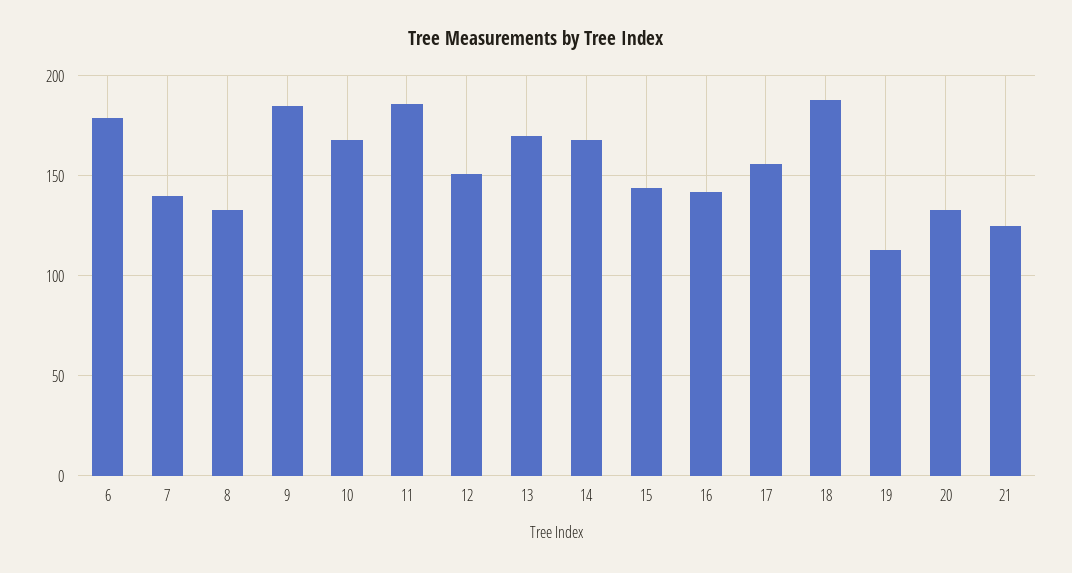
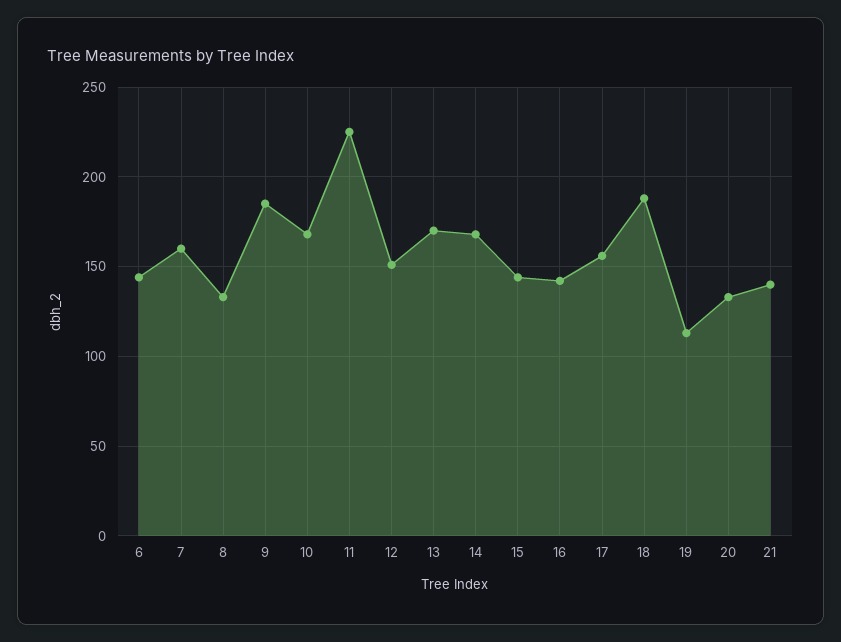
  {
-   "6": 180,
+   "6": 145,
-   "7": 140,
+   "7": 160,
    "8": 135,
    "9": 185,
    "10": 170,
-   "11": 185,
+   "11": 225,
    "12": 150,
    "13": 170,
    "14": 170,
    "15": 145,
    "16": 140,
    "17": 155,
    "18": 190,
    "19": 115,
    "20": 135,
-   "21": 125
+   "21": 140
  }

